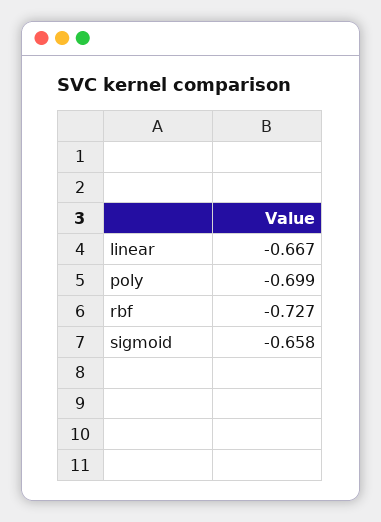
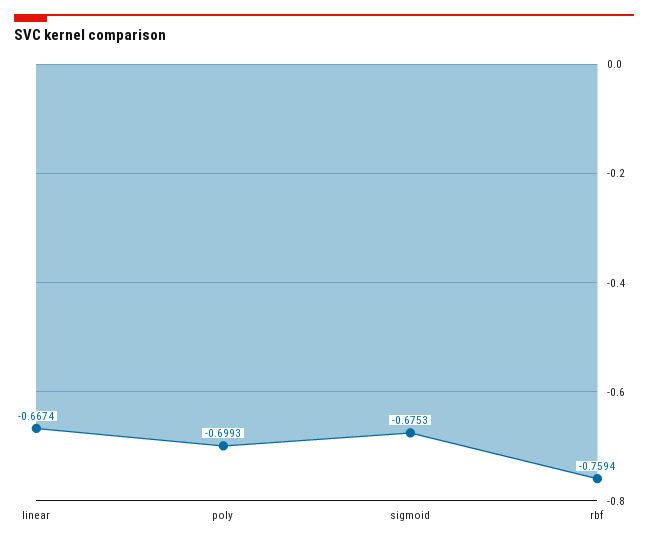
  {
    "linear": -0.6674,
    "poly": -0.6993,
-   "rbf": -0.727,
+   "rbf": -0.7594,
-   "sigmoid": -0.658
+   "sigmoid": -0.6753
  }

